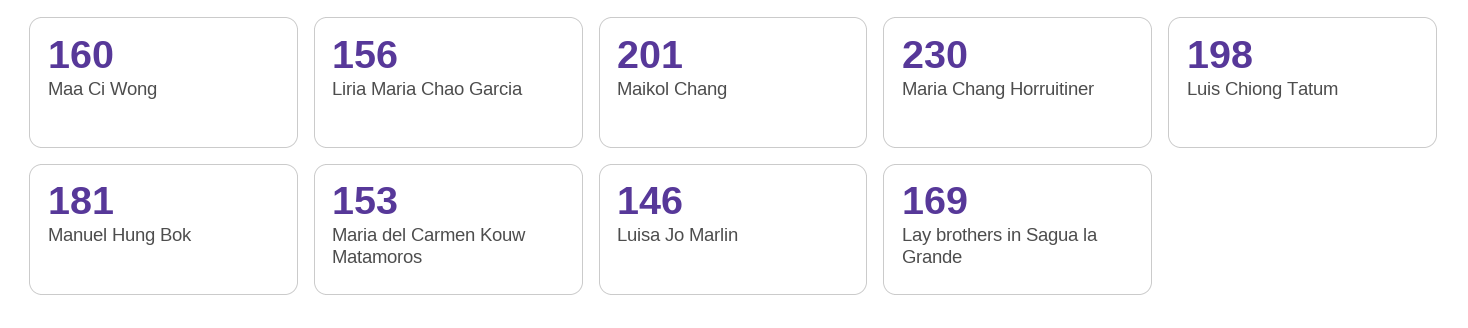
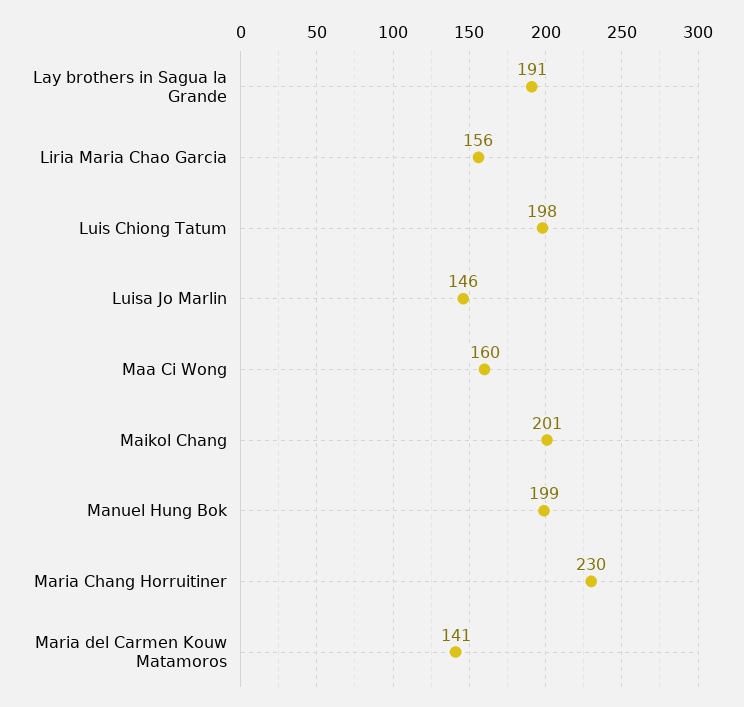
  {
    "Maa Ci Wong": 160,
    "Liria Maria Chao Garcia": 156,
    "Maikol Chang": 201,
    "Maria Chang Horruitiner": 230,
    "Luis Chiong Tatum": 198,
-   "Manuel Hung Bok": 181,
+   "Manuel Hung Bok": 199,
-   "Maria del Carmen Kouw Matamoros": 153,
+   "Maria del Carmen Kouw Matamoros": 141,
    "Luisa Jo Marlin": 146,
-   "Lay brothers in Sagua la Grande": 169
+   "Lay brothers in Sagua la Grande": 191
  }

